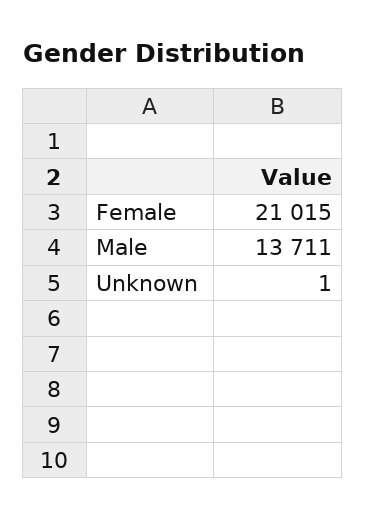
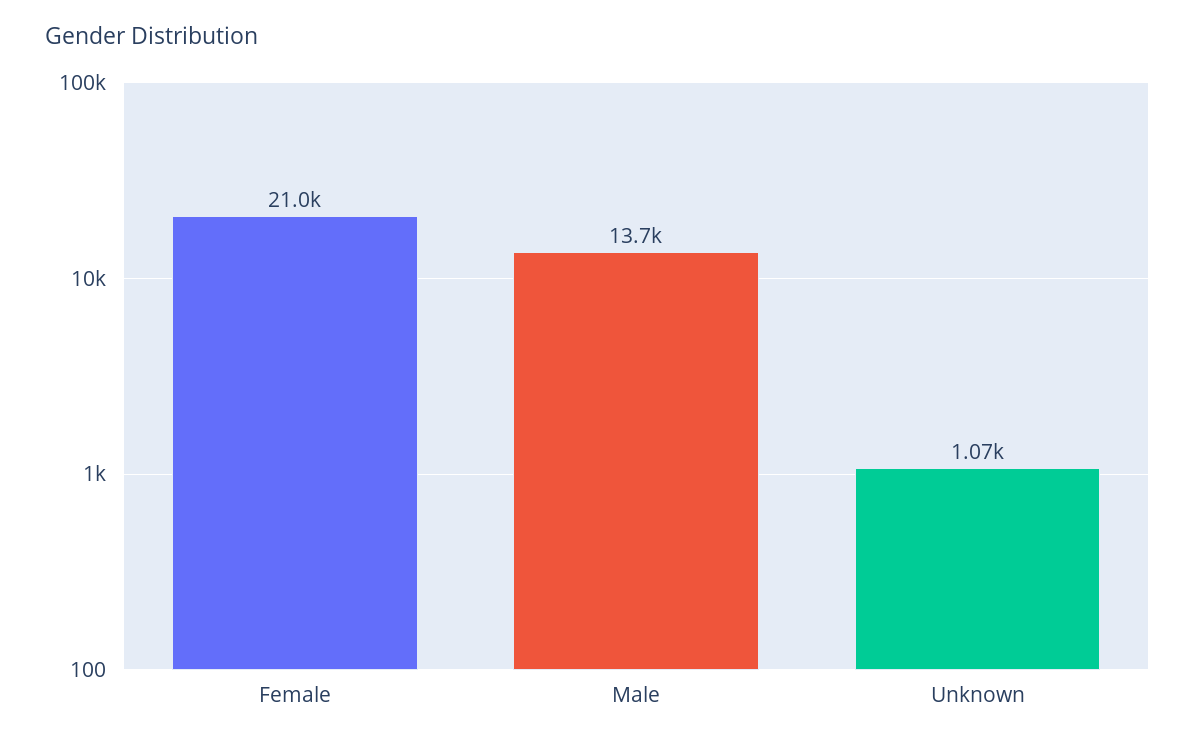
  {
    "Female": 21015,
    "Male": 13711,
-   "Unknown": 1
+   "Unknown": 1070
  }

